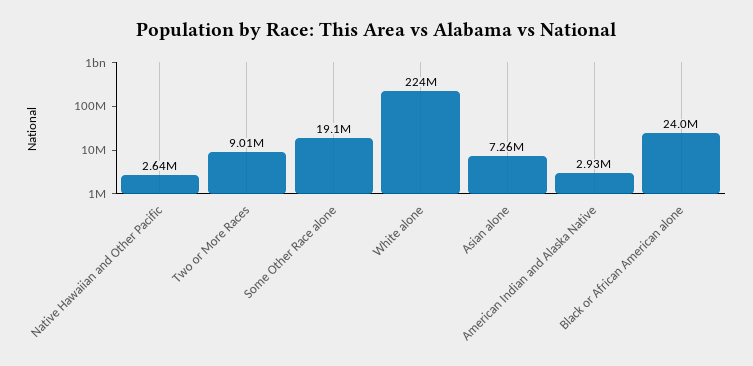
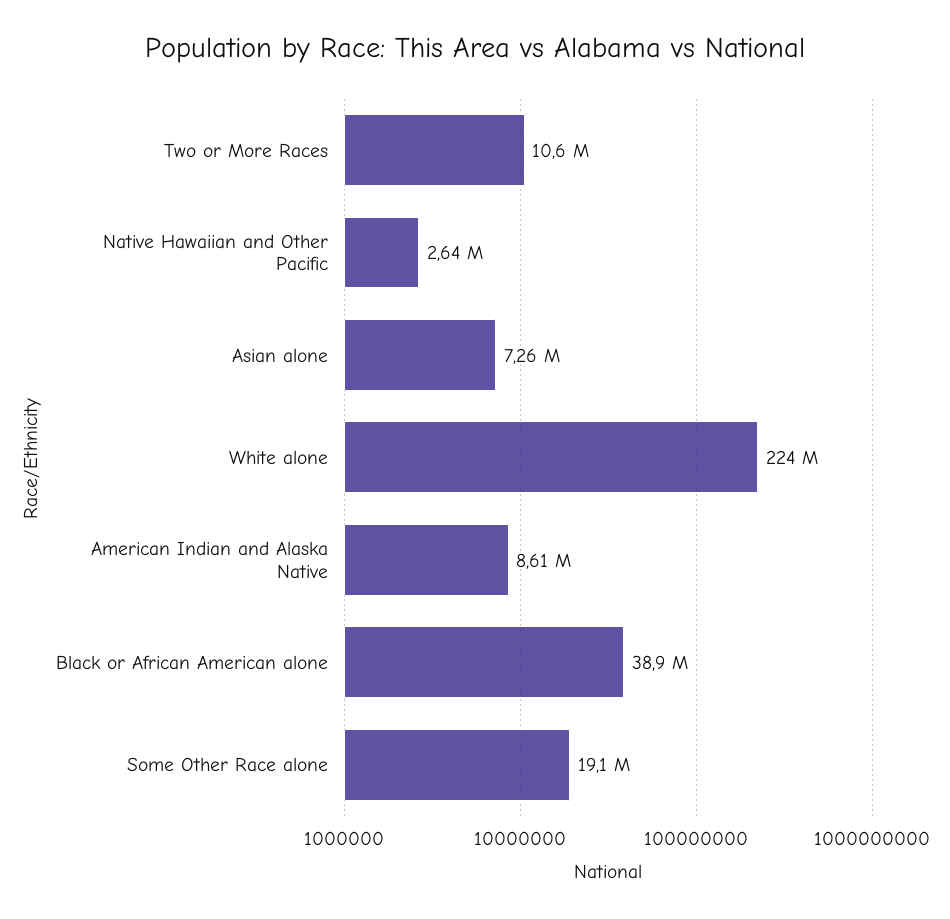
  {
    "Native Hawaiian and Other Pacific": 2640000,
-   "Two or More Races": 9010000,
+   "Two or More Races": 10600000,
    "Some Other Race alone": 19100000,
    "White alone": 224000000,
    "Asian alone": 7260000,
-   "American Indian and Alaska Native": 2930000,
+   "American Indian and Alaska Native": 8610000,
-   "Black or African American alone": 24000000
+   "Black or African American alone": 38900000
  }

